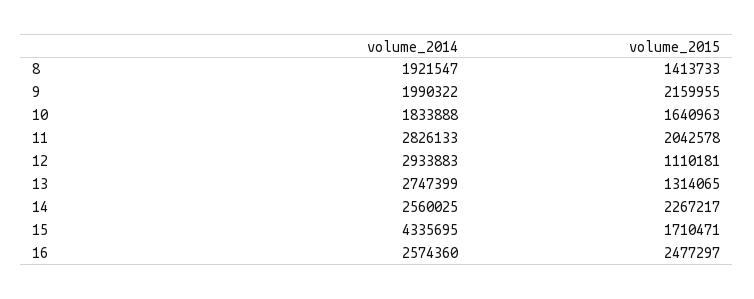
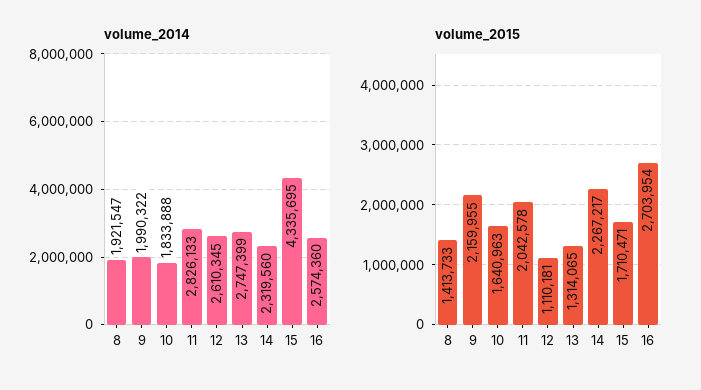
  {
    "volume_2014": {
      "8": 1921547,
      "9": 1990322,
      "10": 1833888,
      "11": 2826133,
-     "12": 2933883,
+     "12": 2610345,
      "13": 2747399,
-     "14": 2560025,
+     "14": 2319560,
      "15": 4335695,
      "16": 2574360
    },
    "volume_2015": {
      "8": 1413733,
      "9": 2159955,
      "10": 1640963,
      "11": 2042578,
      "12": 1110181,
      "13": 1314065,
      "14": 2267217,
      "15": 1710471,
-     "16": 2477297
+     "16": 2703954
    }
  }

